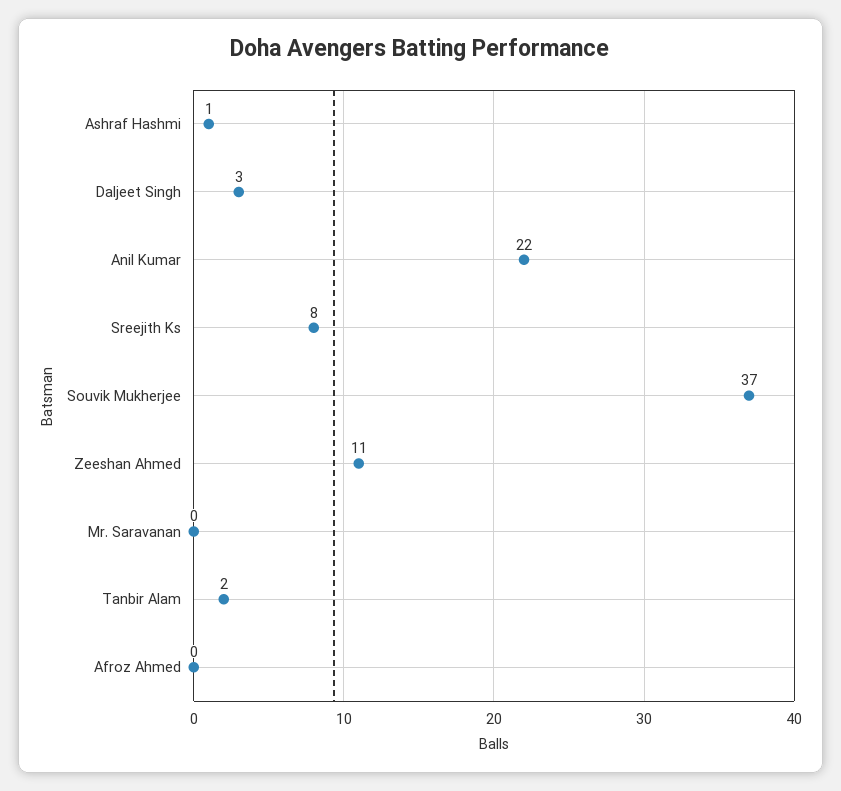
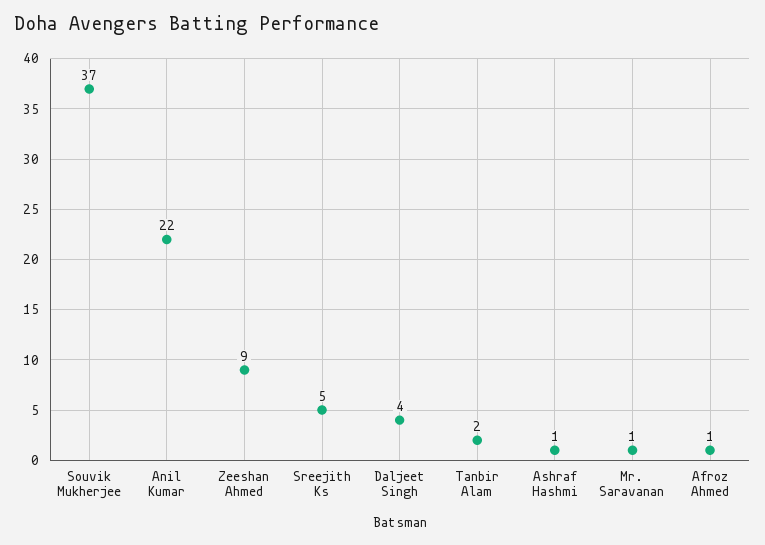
  {
    "Ashraf Hashmi": 1,
-   "Daljeet Singh": 3,
+   "Daljeet Singh": 4,
    "Anil Kumar": 22,
-   "Sreejith Ks": 8,
+   "Sreejith Ks": 5,
    "Souvik Mukherjee": 37,
-   "Zeeshan Ahmed": 11,
+   "Zeeshan Ahmed": 9,
-   "Mr. Saravanan": 0,
+   "Mr. Saravanan": 1,
    "Tanbir Alam": 2,
-   "Afroz Ahmed": 0
+   "Afroz Ahmed": 1
  }

